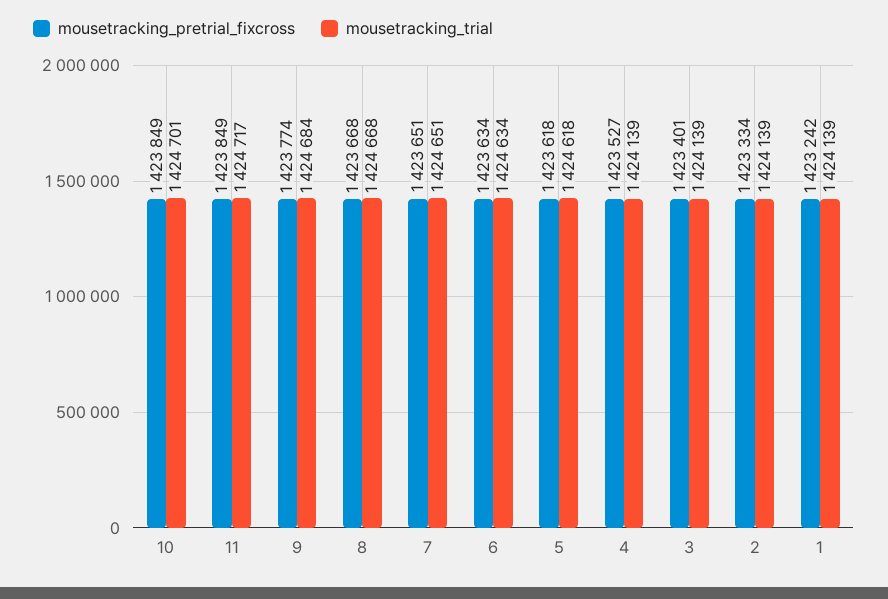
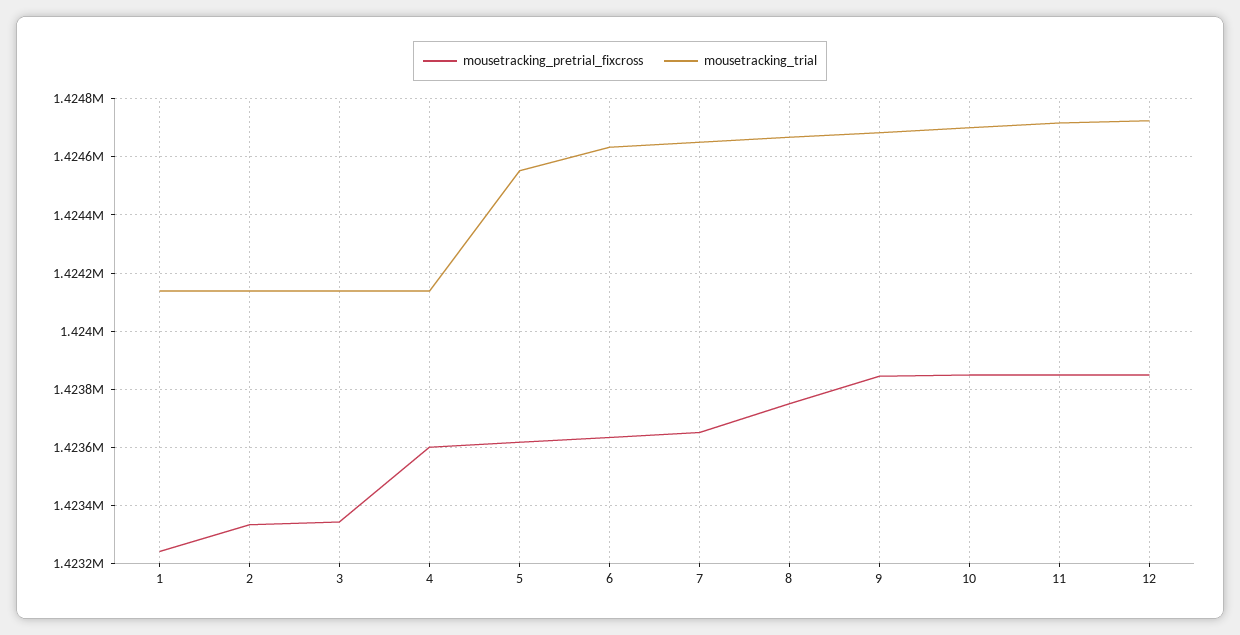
  {
    "mousetracking_pretrial_fixcross": {
      "10": 1423849,
      "11": 1423849,
-     "9": 1423774,
+     "9": 1423850,
-     "8": 1423668,
+     "8": 1423750,
      "7": 1423651,
      "6": 1423634,
      "5": 1423618,
-     "4": 1423527,
+     "4": 1423600,
-     "3": 1423401,
+     "3": 1423350,
      "2": 1423334,
-     "1": 1423242
+     "1": 1423242,
+     "12": 1423850
    },
    "mousetracking_trial": {
      "10": 1424701,
      "11": 1424717,
      "9": 1424684,
      "8": 1424668,
      "7": 1424651,
      "6": 1424634,
-     "5": 1424618,
+     "5": 1424550,
      "4": 1424139,
      "3": 1424139,
      "2": 1424139,
-     "1": 1424139
+     "1": 1424139,
+     "12": 1424725
    }
  }

